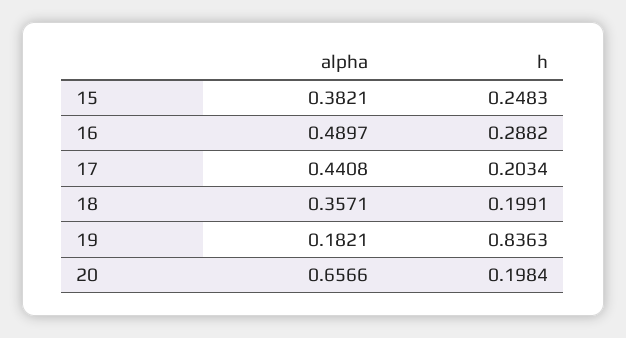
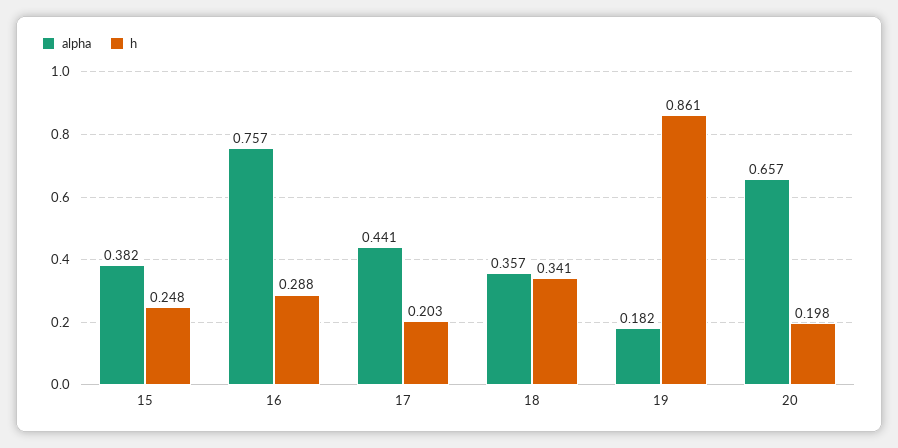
  {
    "alpha": {
      "15": 0.3821,
-     "16": 0.4897,
+     "16": 0.757,
      "17": 0.4408,
      "18": 0.3571,
      "19": 0.1821,
      "20": 0.6566
    },
    "h": {
      "15": 0.2483,
      "16": 0.2882,
      "17": 0.2034,
-     "18": 0.1991,
+     "18": 0.341,
-     "19": 0.8363,
+     "19": 0.861,
      "20": 0.1984
    }
  }

